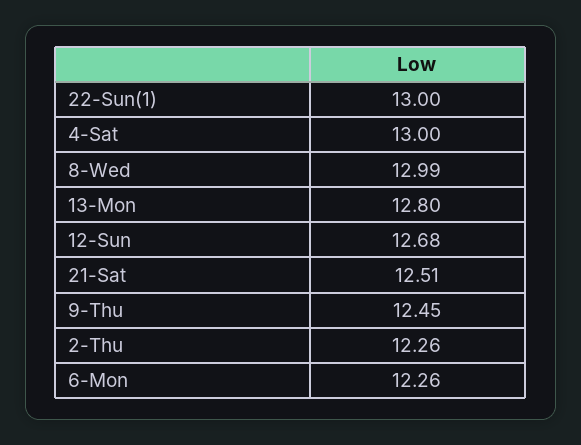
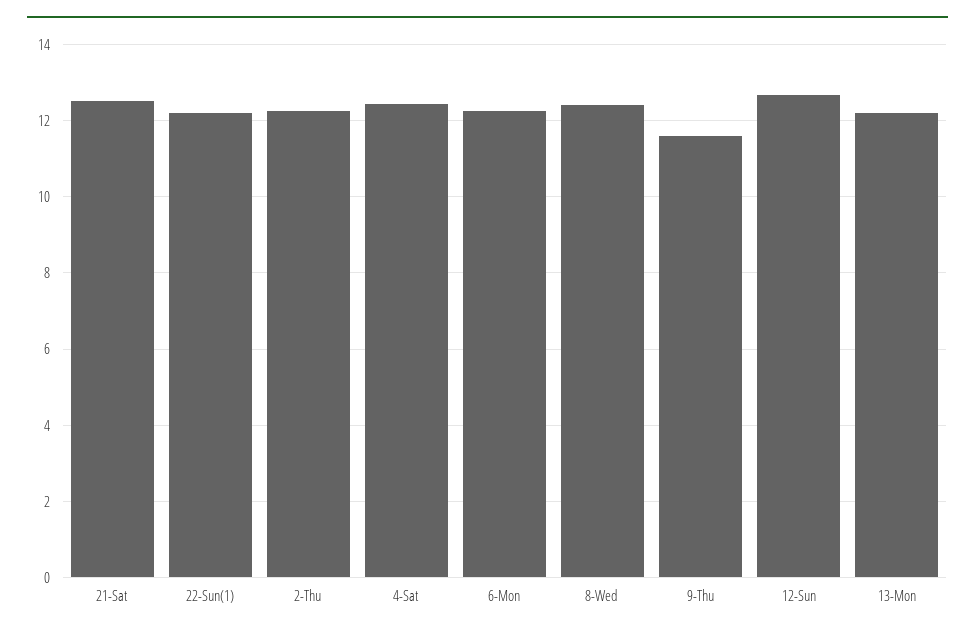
  {
-   "22-Sun(1)": 13,
+   "22-Sun(1)": 12.2,
-   "4-Sat": 13,
+   "4-Sat": 12.4,
-   "8-Wed": 12.99,
+   "8-Wed": 12.4,
-   "13-Mon": 12.8,
+   "13-Mon": 12.2,
    "12-Sun": 12.68,
    "21-Sat": 12.51,
-   "9-Thu": 12.45,
+   "9-Thu": 11.6,
    "2-Thu": 12.26,
    "6-Mon": 12.26
  }

